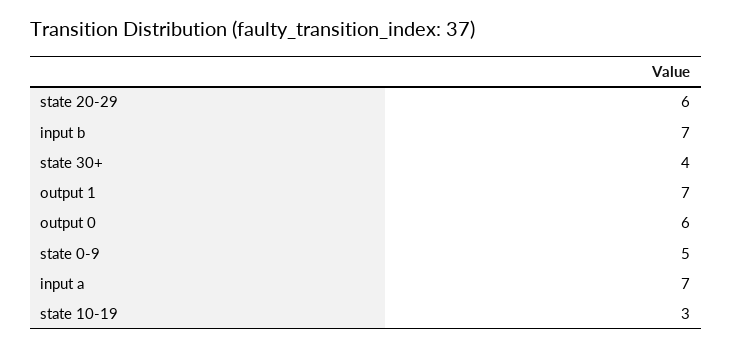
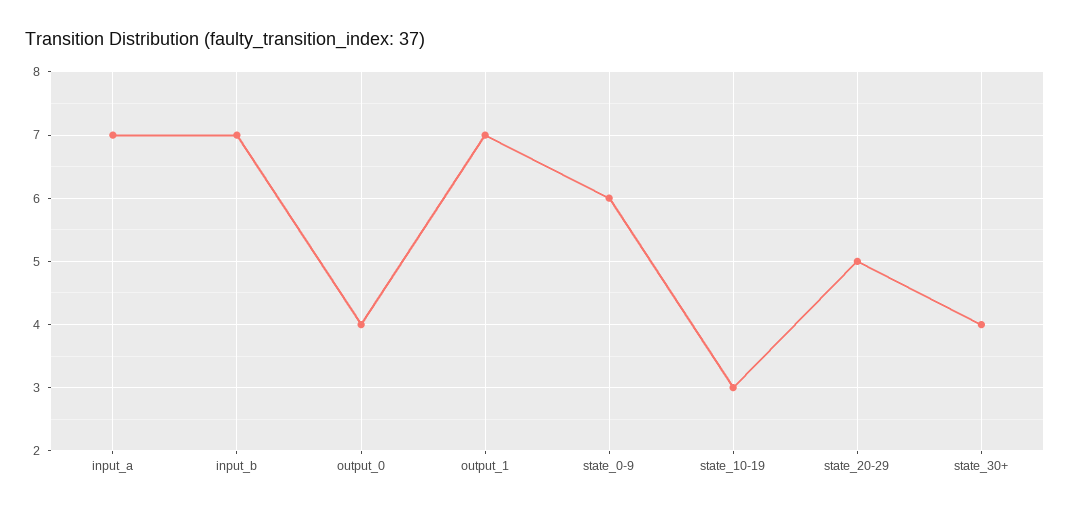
  {
-   "state 20-29": 6,
+   "state 20-29": 5,
    "input b": 7,
    "state 30+": 4,
    "output 1": 7,
-   "output 0": 6,
+   "output 0": 4,
-   "state 0-9": 5,
+   "state 0-9": 6,
    "input a": 7,
    "state 10-19": 3
  }

